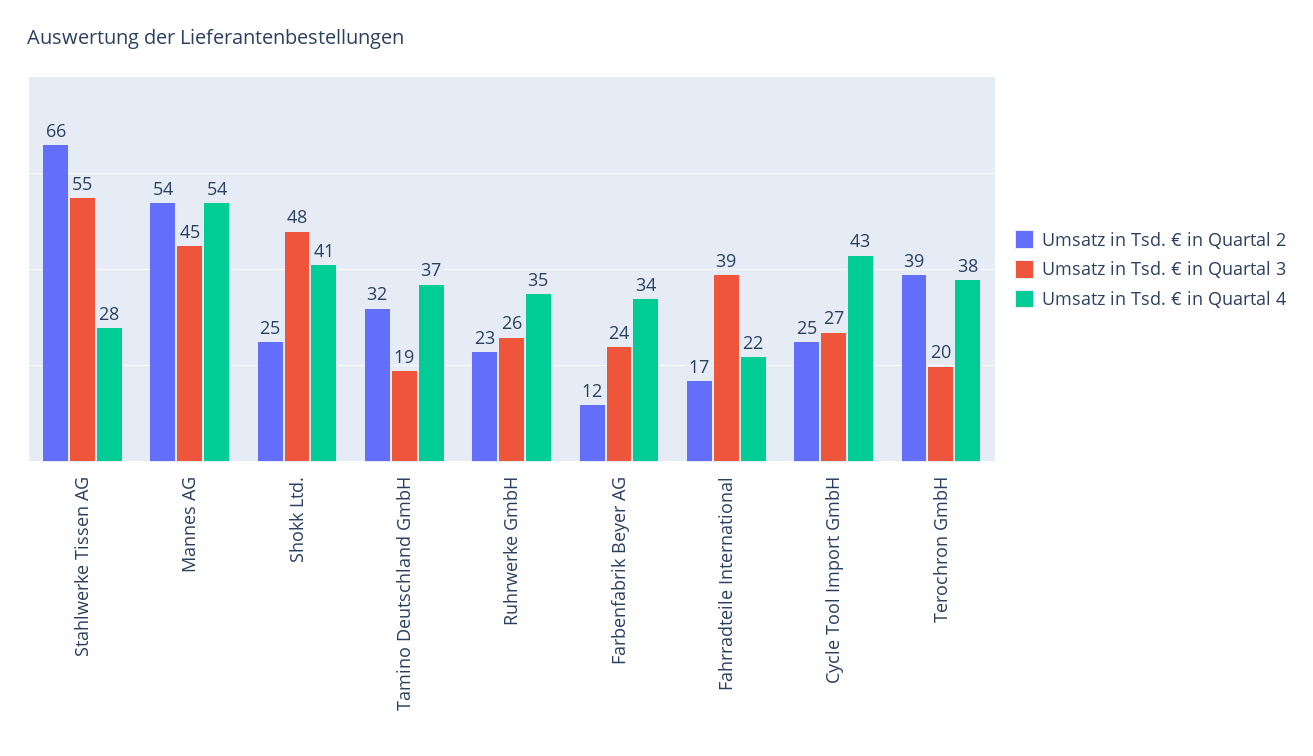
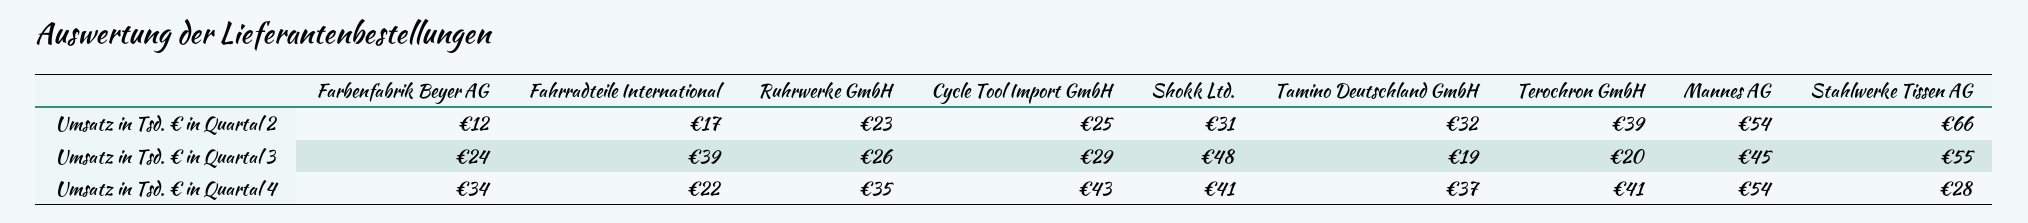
  {
    "Umsatz in Tsd. € in Quartal 2": {
      "Stahlwerke Tissen AG": 66,
      "Mannes AG": 54,
-     "Shokk Ltd.": 25,
+     "Shokk Ltd.": 31,
      "Tamino Deutschland GmbH": 32,
      "Ruhrwerke GmbH": 23,
      "Farbenfabrik Beyer AG": 12,
      "Fahrradteile International": 17,
      "Cycle Tool Import GmbH": 25,
      "Terochron GmbH": 39
    },
    "Umsatz in Tsd. € in Quartal 3": {
      "Stahlwerke Tissen AG": 55,
      "Mannes AG": 45,
      "Shokk Ltd.": 48,
      "Tamino Deutschland GmbH": 19,
      "Ruhrwerke GmbH": 26,
      "Farbenfabrik Beyer AG": 24,
      "Fahrradteile International": 39,
-     "Cycle Tool Import GmbH": 27,
+     "Cycle Tool Import GmbH": 29,
      "Terochron GmbH": 20
    },
    "Umsatz in Tsd. € in Quartal 4": {
      "Stahlwerke Tissen AG": 28,
      "Mannes AG": 54,
      "Shokk Ltd.": 41,
      "Tamino Deutschland GmbH": 37,
      "Ruhrwerke GmbH": 35,
      "Farbenfabrik Beyer AG": 34,
      "Fahrradteile International": 22,
      "Cycle Tool Import GmbH": 43,
-     "Terochron GmbH": 38
+     "Terochron GmbH": 41
    }
  }

